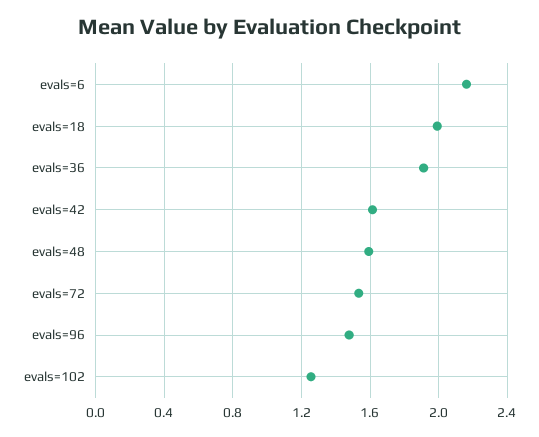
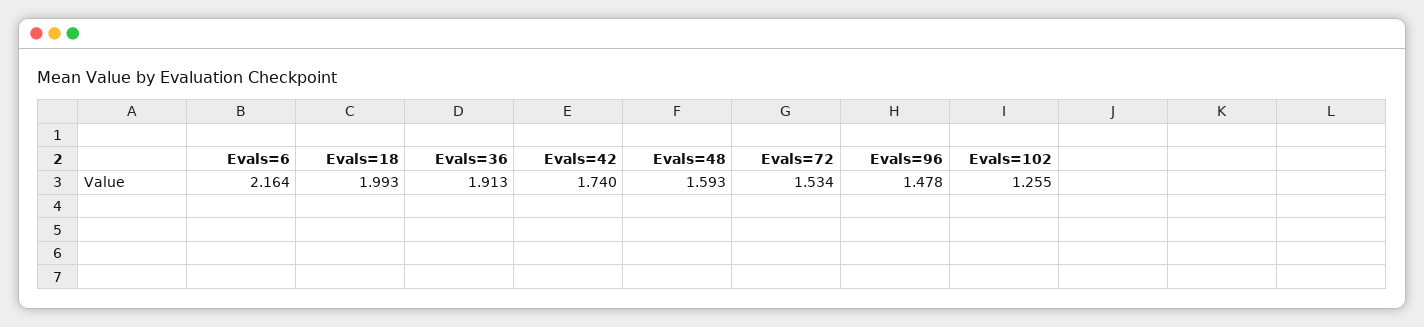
  {
    "evals=6": 2.164,
    "evals=18": 1.993,
    "evals=36": 1.913,
-   "evals=42": 1.6,
+   "evals=42": 1.74,
    "evals=48": 1.593,
    "evals=72": 1.534,
    "evals=96": 1.478,
    "evals=102": 1.255
  }

